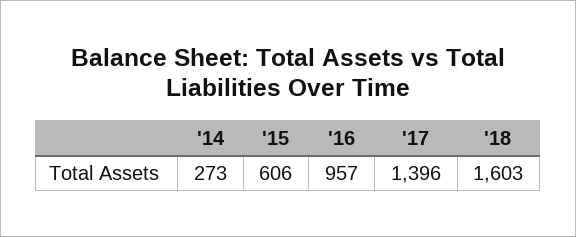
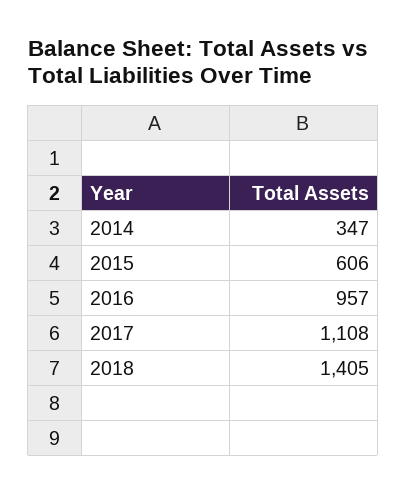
  {
-   "'14": 273,
+   "'14": 347,
    "'15": 606,
    "'16": 957,
-   "'17": 1396,
+   "'17": 1108,
-   "'18": 1603
+   "'18": 1405
  }

